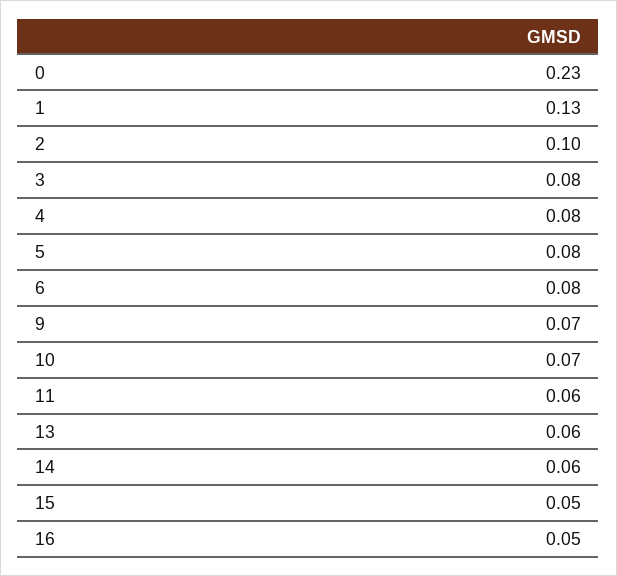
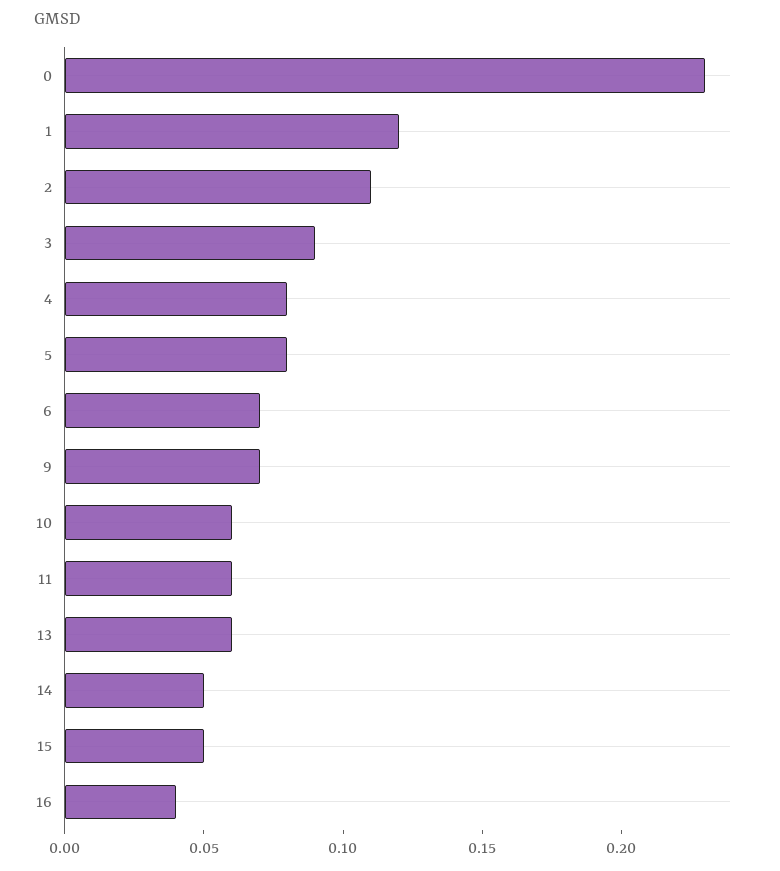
  {
    "0": 0.23,
-   "1": 0.13,
+   "1": 0.12,
-   "2": 0.1,
+   "2": 0.11,
-   "3": 0.08,
+   "3": 0.09,
    "4": 0.08,
    "5": 0.08,
-   "6": 0.08,
+   "6": 0.07,
    "9": 0.07,
-   "10": 0.07,
+   "10": 0.06,
    "11": 0.06,
    "13": 0.06,
-   "14": 0.06,
+   "14": 0.05,
    "15": 0.05,
-   "16": 0.05
+   "16": 0.04
  }

